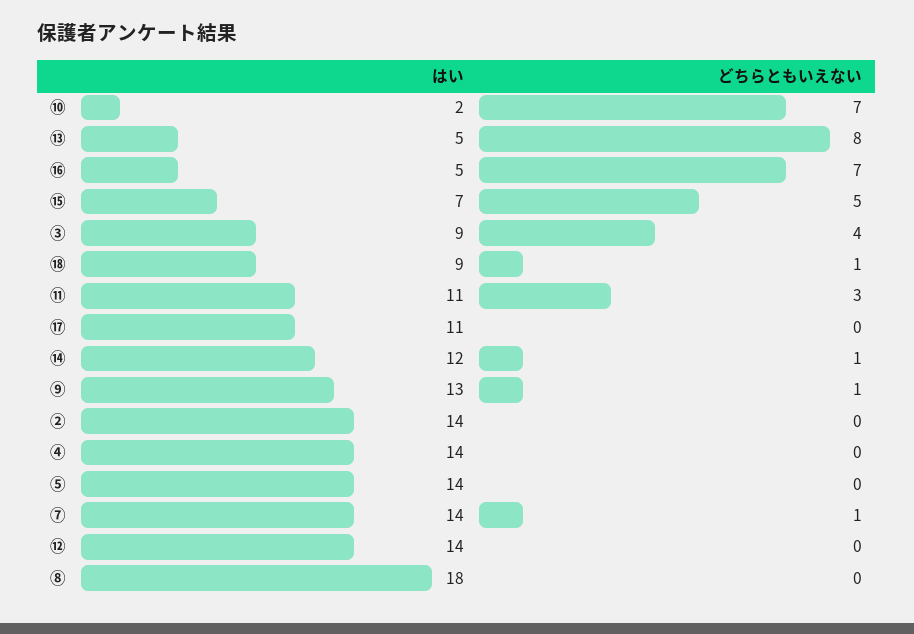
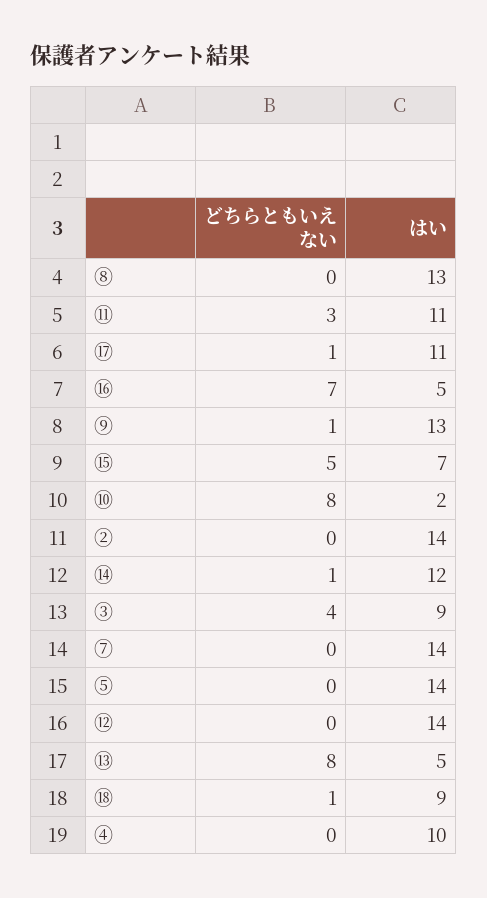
  {
    "はい": {
      "⑩": 2,
      "⑬": 5,
      "⑯": 5,
      "⑮": 7,
      "③": 9,
      "⑱": 9,
      "⑪": 11,
      "⑰": 11,
      "⑭": 12,
      "⑨": 13,
      "②": 14,
-     "④": 14,
+     "④": 10,
      "⑤": 14,
      "⑦": 14,
      "⑫": 14,
-     "⑧": 18
+     "⑧": 13
    },
    "どちらともいえない": {
-     "⑩": 7,
+     "⑩": 8,
      "⑬": 8,
      "⑯": 7,
      "⑮": 5,
      "③": 4,
      "⑱": 1,
      "⑪": 3,
-     "⑰": 0,
+     "⑰": 1,
      "⑭": 1,
      "⑨": 1,
      "②": 0,
      "④": 0,
      "⑤": 0,
-     "⑦": 1,
+     "⑦": 0,
      "⑫": 0,
      "⑧": 0
    }
  }

